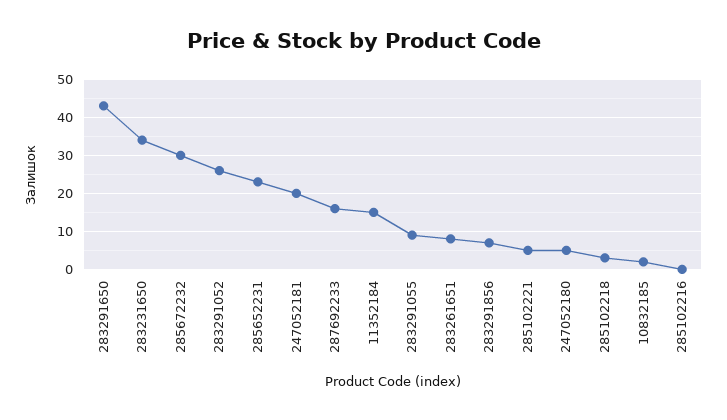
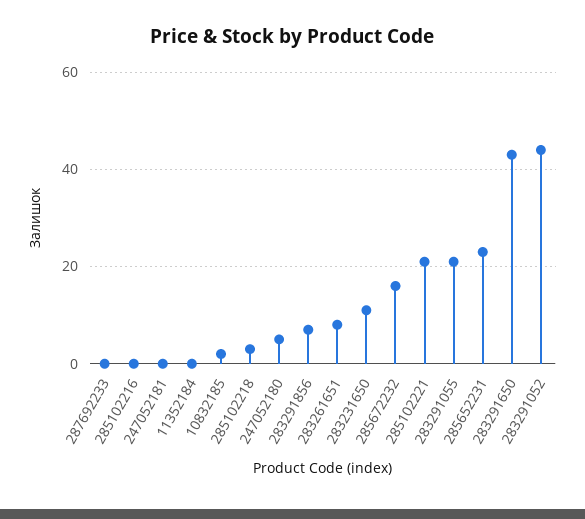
  {
    "283291650": 45,
-   "283231650": 35,
+   "283231650": 10,
-   "285672232": 30,
+   "285672232": 15,
-   "283291052": 25,
+   "283291052": 45,
    "285652231": 25,
-   "247052181": 20,
+   "247052181": 0,
-   "287692233": 15,
+   "287692233": 0,
-   "11352184": 15,
+   "11352184": 0,
-   "283291055": 10,
+   "283291055": 20,
    "283261651": 10,
    "283291856": 5,
-   "285102221": 5,
+   "285102221": 20,
    "247052180": 5,
    "285102218": 5,
    "10832185": 0,
    "285102216": 0
  }

